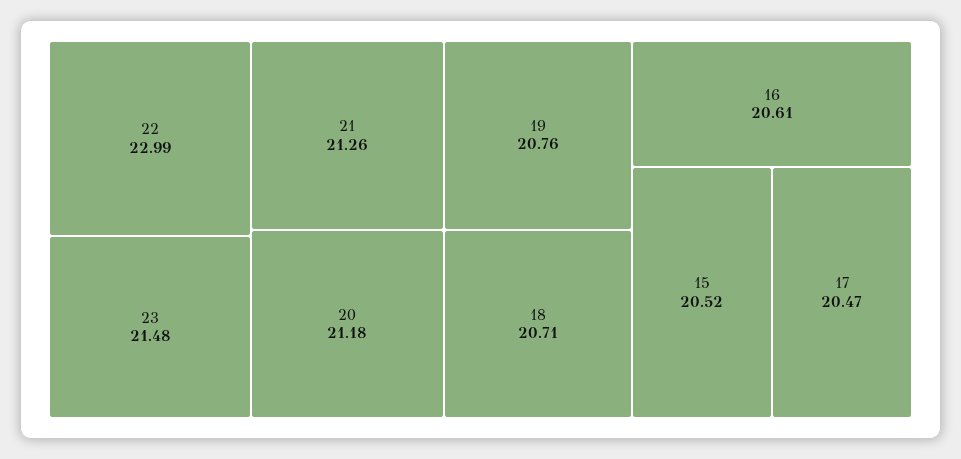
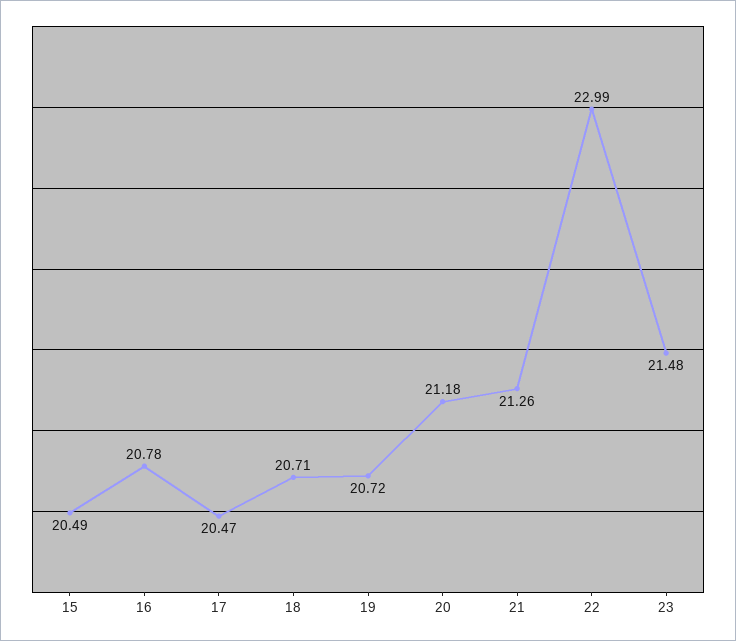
  {
    "22": 22.99,
    "23": 21.48,
    "21": 21.26,
    "20": 21.18,
-   "19": 20.76,
+   "19": 20.72,
    "18": 20.71,
-   "16": 20.61,
+   "16": 20.78,
-   "15": 20.52,
+   "15": 20.49,
    "17": 20.47
  }

